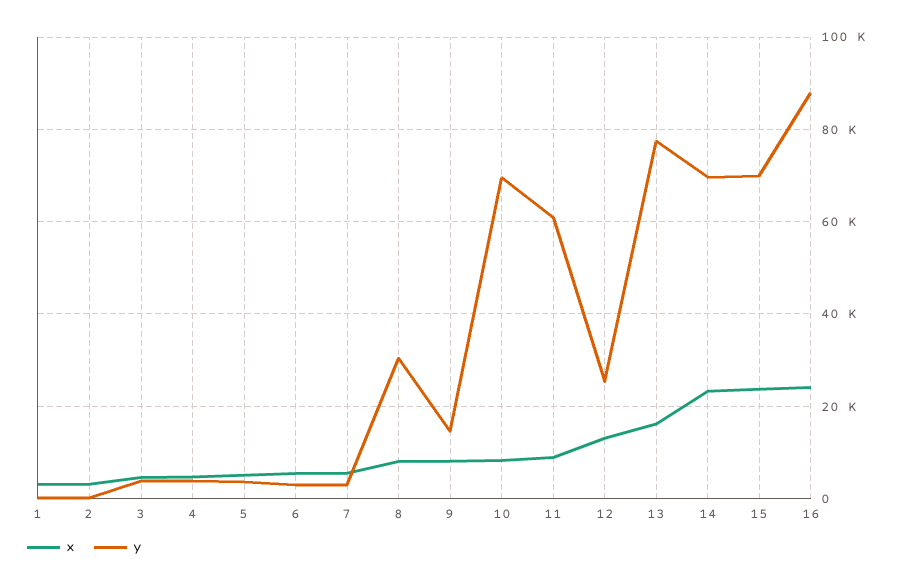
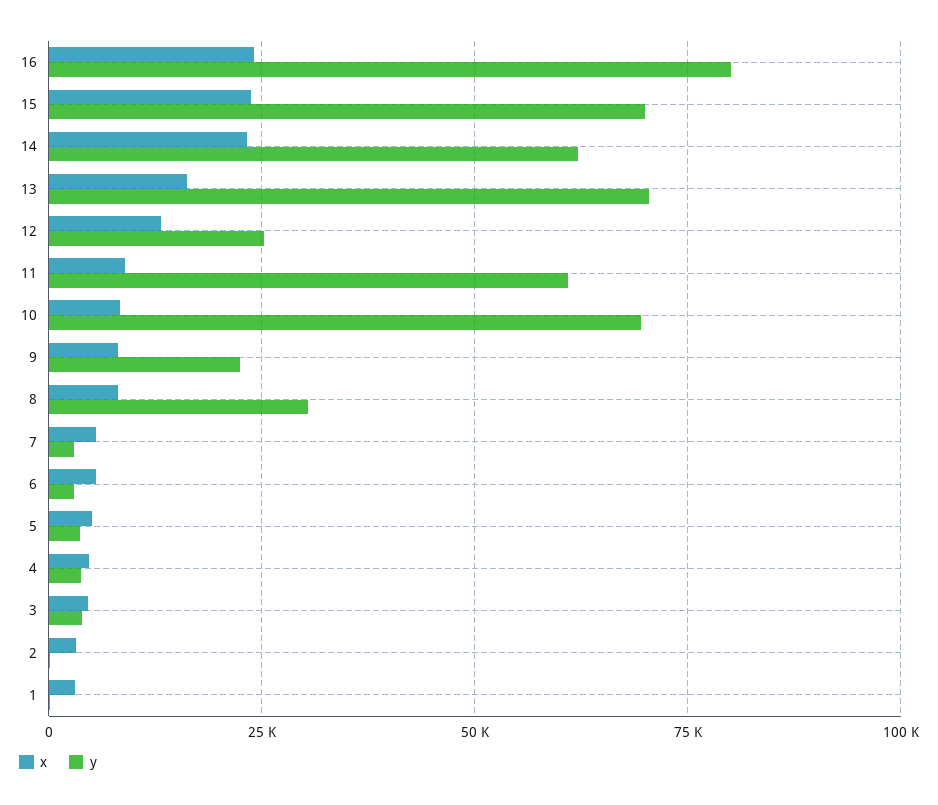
  {
    "x": {
      "1": 4000,
      "2": 4000,
      "3": 4000,
      "4": 4000,
      "5": 6000,
      "6": 6000,
      "7": 6000,
      "8": 8000,
      "9": 8000,
      "10": 8000,
      "11": 8000,
      "12": 14000,
      "13": 16000,
      "14": 24000,
      "15": 24000,
      "16": 24000
    },
    "y": {
      "1": 0,
      "2": 0,
      "3": 4000,
      "4": 4000,
      "5": 4000,
      "6": 2000,
      "7": 2000,
      "8": 30000,
-     "9": 14000,
+     "9": 22500,
      "10": 70000,
      "11": 60000,
      "12": 26000,
-     "13": 78000,
+     "13": 70000,
-     "14": 70000,
+     "14": 62500,
      "15": 70000,
-     "16": 88000
+     "16": 80000
    }
  }

